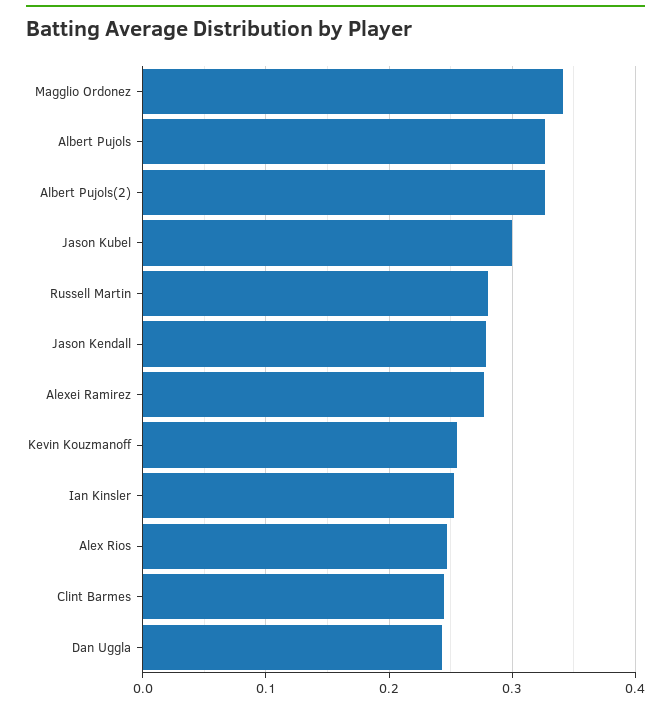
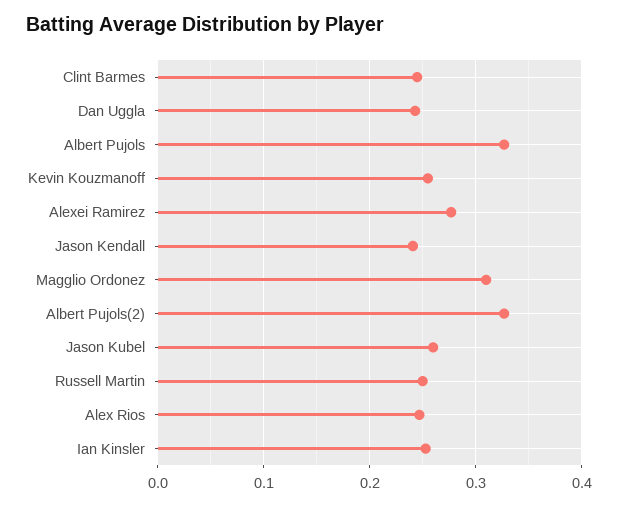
  {
-   "Magglio Ordonez": 0.34,
+   "Magglio Ordonez": 0.31,
    "Albert Pujols": 0.33,
    "Albert Pujols(2)": 0.33,
-   "Jason Kubel": 0.3,
+   "Jason Kubel": 0.26,
-   "Russell Martin": 0.28,
+   "Russell Martin": 0.25,
-   "Jason Kendall": 0.28,
+   "Jason Kendall": 0.24,
    "Alexei Ramirez": 0.28,
    "Kevin Kouzmanoff": 0.26,
    "Ian Kinsler": 0.25,
    "Alex Rios": 0.25,
    "Clint Barmes": 0.25,
    "Dan Uggla": 0.24
  }

